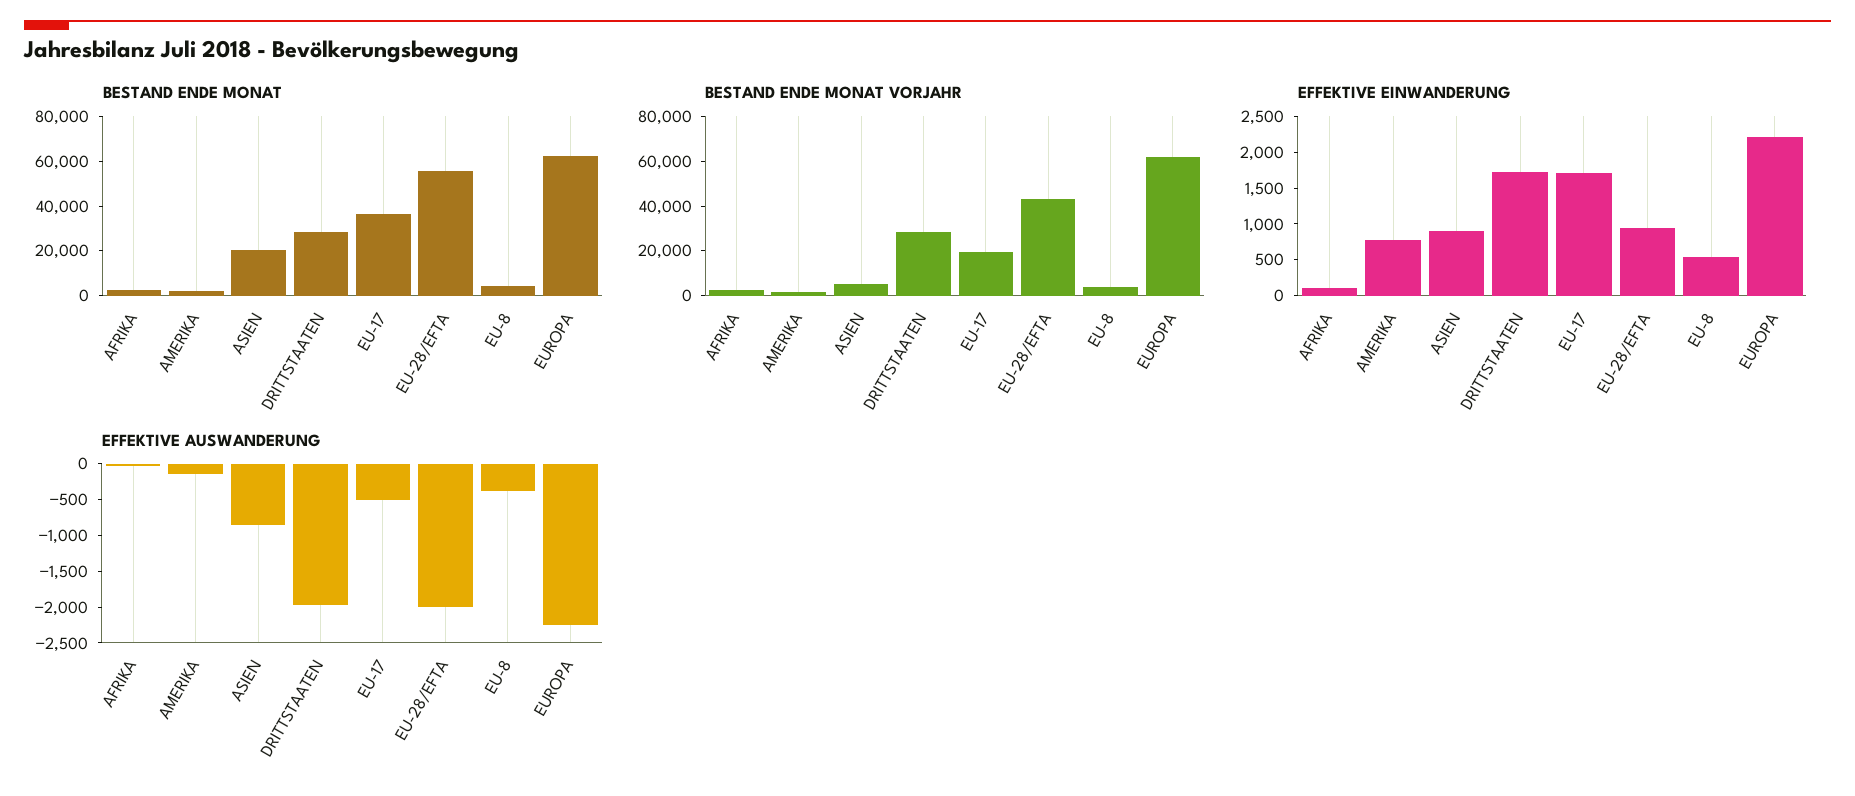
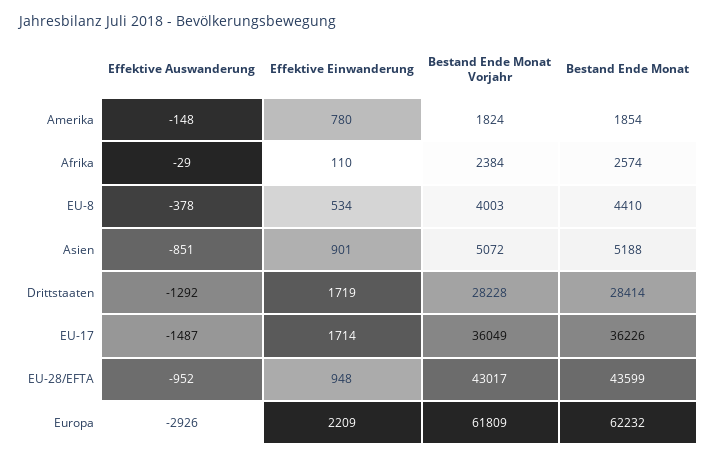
  {
    "BESTAND ENDE MONAT": {
      "AFRIKA": 2574,
      "AMERIKA": 1854,
-     "ASIEN": 20000,
+     "ASIEN": 5188,
      "DRITTSTAATEN": 28414,
      "EU-17": 36226,
-     "EU-28/EFTA": 55000,
+     "EU-28/EFTA": 43599,
      "EU-8": 4410,
      "EUROPA": 62232
    },
    "BESTAND ENDE MONAT VORJAHR": {
      "AFRIKA": 2384,
      "AMERIKA": 1824,
      "ASIEN": 5072,
      "DRITTSTAATEN": 28228,
-     "EU-17": 20000,
+     "EU-17": 36049,
      "EU-28/EFTA": 43017,
      "EU-8": 4003,
      "EUROPA": 61809
    },
    "EFFEKTIVE EINWANDERUNG": {
      "AFRIKA": 110,
      "AMERIKA": 780,
      "ASIEN": 901,
      "DRITTSTAATEN": 1719,
      "EU-17": 1714,
      "EU-28/EFTA": 948,
      "EU-8": 534,
      "EUROPA": 2209
    },
    "EFFEKTIVE AUSWANDERUNG": {
      "AFRIKA": -29,
      "AMERIKA": -148,
      "ASIEN": -851,
-     "DRITTSTAATEN": -2000,
+     "DRITTSTAATEN": -1292,
-     "EU-17": -500,
+     "EU-17": -1487,
-     "EU-28/EFTA": -2000,
+     "EU-28/EFTA": -952,
      "EU-8": -378,
-     "EUROPA": -2250
+     "EUROPA": -2926
    }
  }

